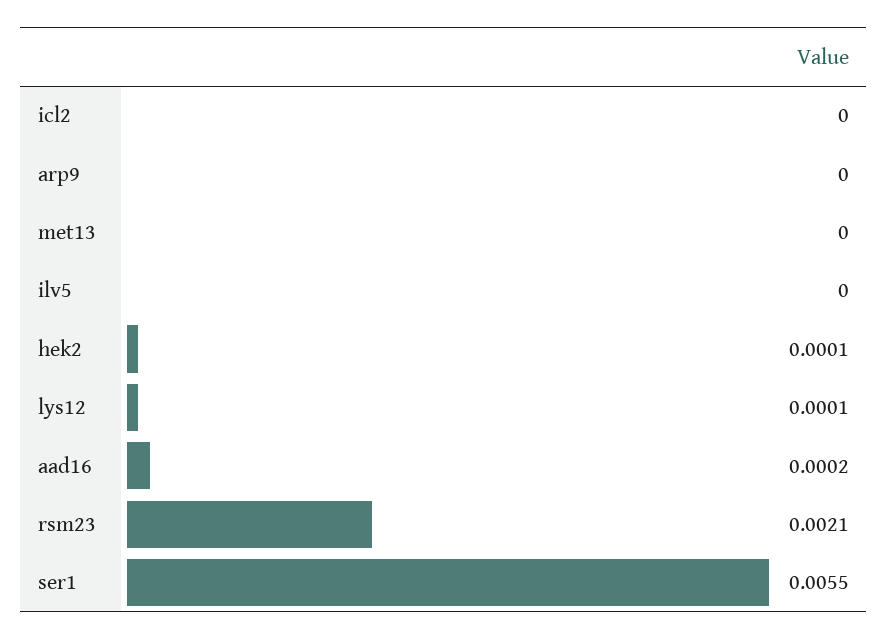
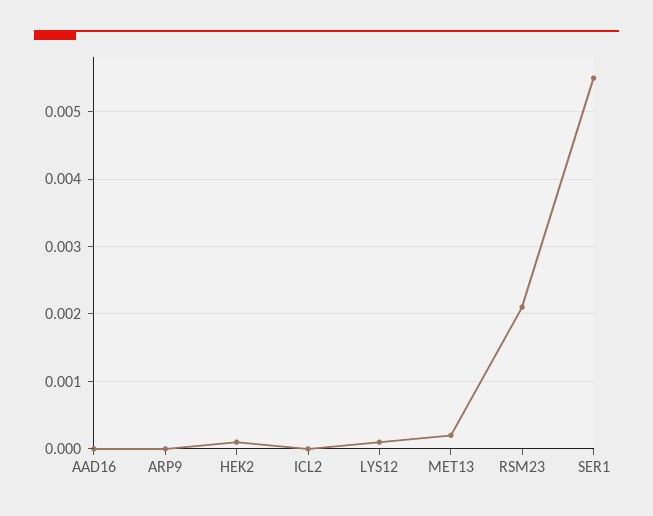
  {
    "icl2": 0,
    "arp9": 0,
-   "met13": 0,
+   "met13": 0.0002,
-   "ilv5": 0,
    "hek2": 0.0001,
    "lys12": 0.0001,
-   "aad16": 0.0002,
+   "aad16": 0,
    "rsm23": 0.0021,
    "ser1": 0.0055
  }

